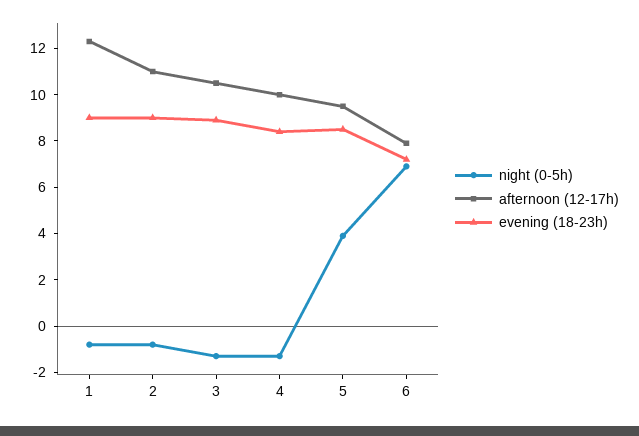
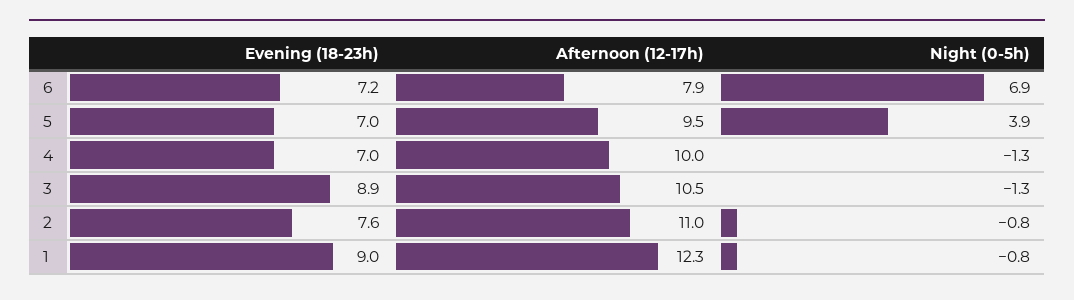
  {
    "night (0-5h)": {
      "1": -0.8,
      "2": -0.8,
      "3": -1.3,
      "4": -1.3,
      "5": 3.9,
      "6": 6.9
    },
    "afternoon (12-17h)": {
      "1": 12.3,
      "2": 11,
      "3": 10.5,
      "4": 10,
      "5": 9.5,
      "6": 7.9
    },
    "evening (18-23h)": {
      "1": 9,
-     "2": 9,
+     "2": 7.6,
      "3": 8.9,
-     "4": 8.5,
+     "4": 7,
-     "5": 8.5,
+     "5": 7,
      "6": 7.2
    }
  }

